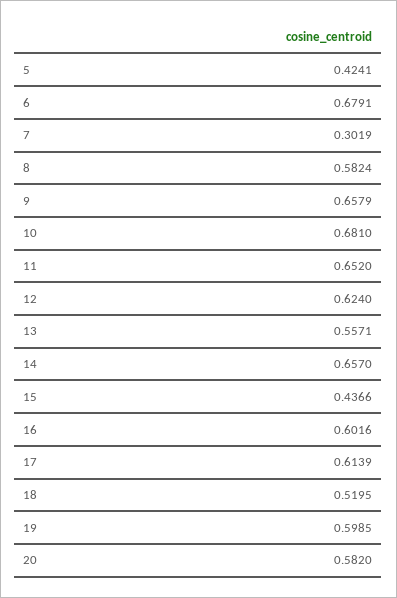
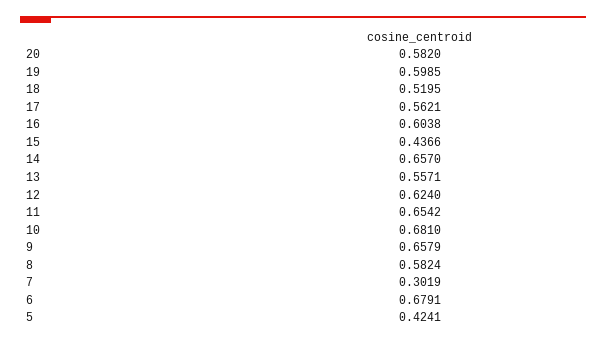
  {
    "5": 0.4241,
    "6": 0.6791,
    "7": 0.3019,
    "8": 0.5824,
    "9": 0.6579,
    "10": 0.681,
-   "11": 0.652,
+   "11": 0.6542,
    "12": 0.624,
    "13": 0.5571,
    "14": 0.657,
    "15": 0.4366,
-   "16": 0.6016,
+   "16": 0.6038,
-   "17": 0.6139,
+   "17": 0.5621,
    "18": 0.5195,
    "19": 0.5985,
    "20": 0.582
  }

